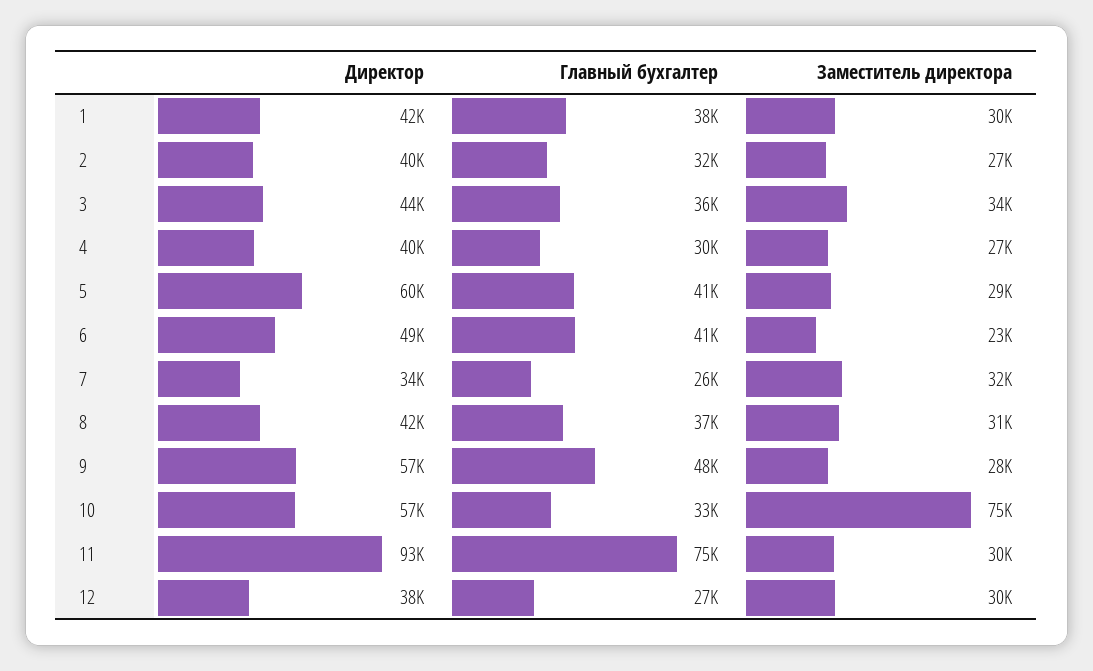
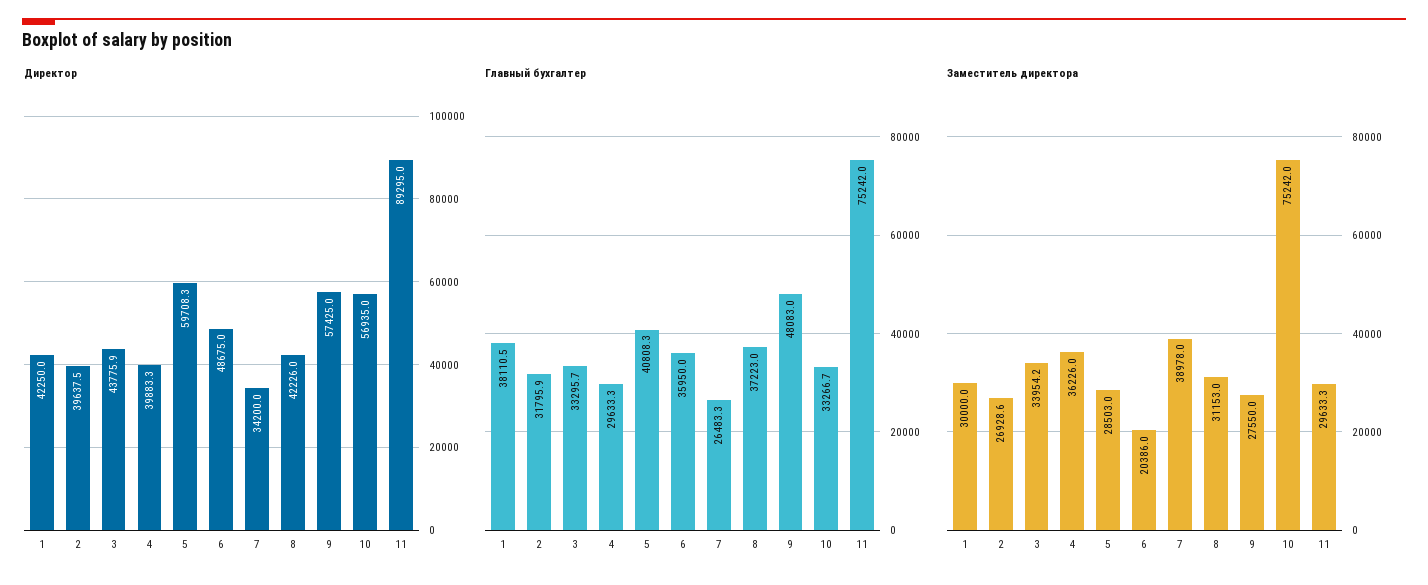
  {
    "Директор": {
      "1": 42250,
      "2": 39637.5,
      "3": 43775.9,
      "4": 39883.3,
      "5": 59708.3,
      "6": 48675,
      "7": 34200,
      "8": 42226,
      "9": 57425,
      "10": 56935,
-     "11": 93000,
+     "11": 89295
-     "12": 38000
    },
    "Главный бухгалтер": {
      "1": 38110.5,
      "2": 31795.9,
-     "3": 36000,
+     "3": 33295.7,
      "4": 29633.3,
      "5": 40808.3,
-     "6": 41000,
+     "6": 35950,
      "7": 26483.3,
      "8": 37223,
      "9": 48083,
      "10": 33266.7,
-     "11": 75242,
+     "11": 75242
-     "12": 27000
    },
    "Заместитель директора": {
      "1": 30000,
      "2": 26928.6,
      "3": 33954.2,
-     "4": 27000,
+     "4": 36226,
      "5": 28503,
-     "6": 23000,
+     "6": 20386,
-     "7": 32000,
+     "7": 38978,
      "8": 31153,
      "9": 27550,
      "10": 75242,
-     "11": 29633.3,
+     "11": 29633.3
-     "12": 30000
    }
  }

